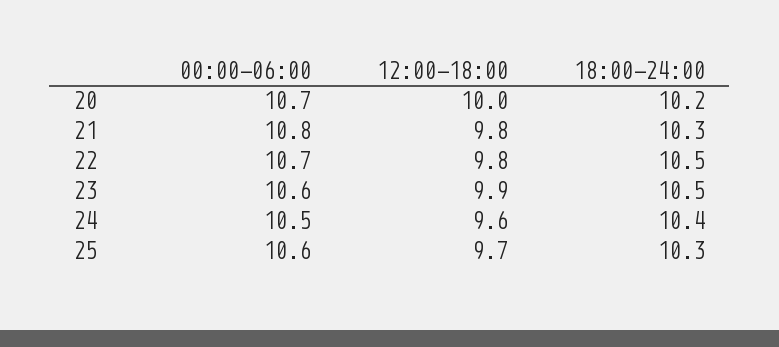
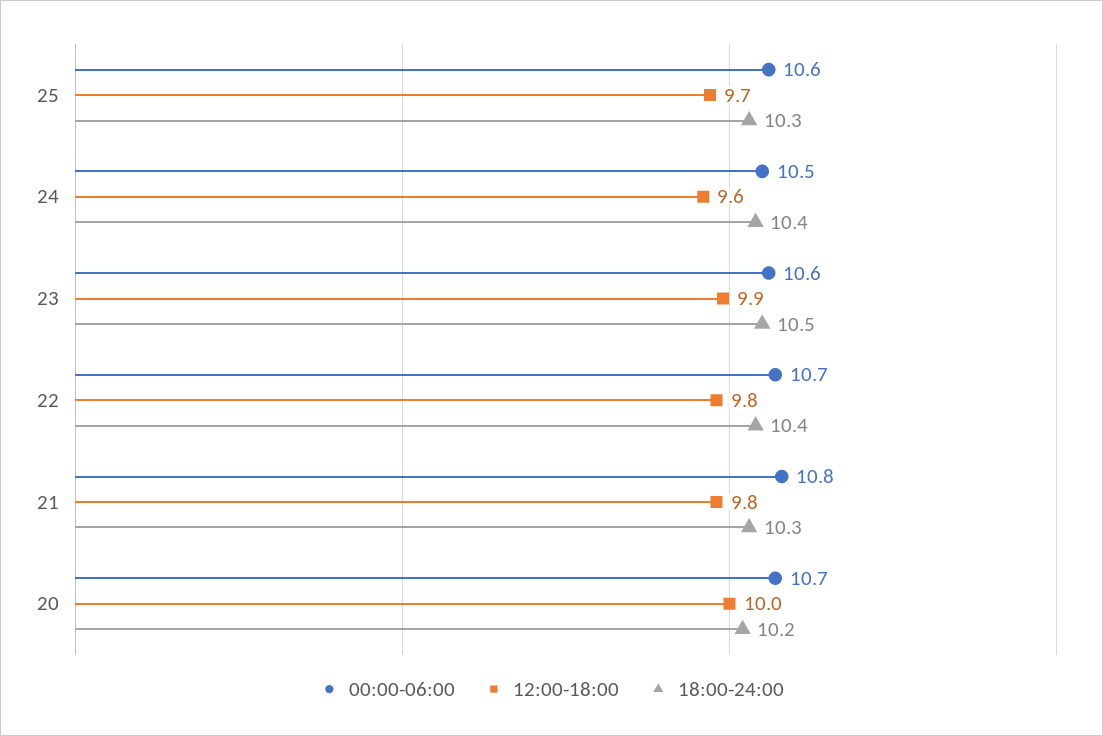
  {
    "00:00-06:00": {
      "20": 10.7,
      "21": 10.8,
      "22": 10.7,
      "23": 10.6,
      "24": 10.5,
      "25": 10.6
    },
    "12:00-18:00": {
      "20": 10,
      "21": 9.8,
      "22": 9.8,
      "23": 9.9,
      "24": 9.6,
      "25": 9.7
    },
    "18:00-24:00": {
      "20": 10.2,
      "21": 10.3,
-     "22": 10.5,
+     "22": 10.4,
      "23": 10.5,
      "24": 10.4,
      "25": 10.3
    }
  }

